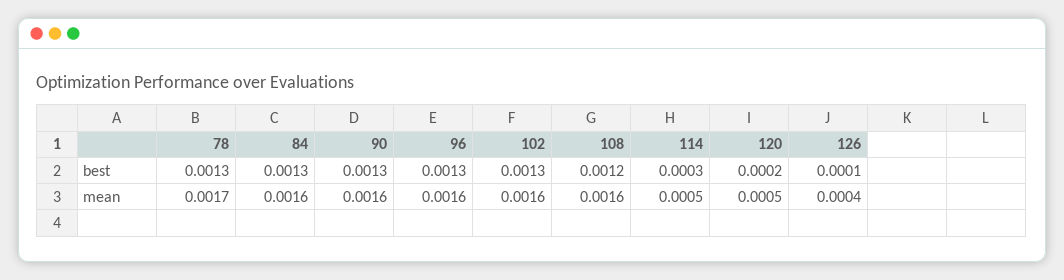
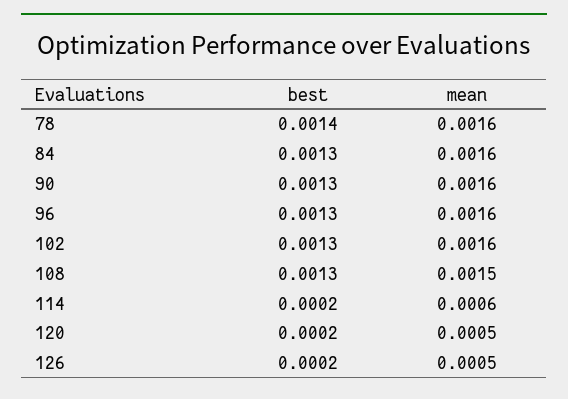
  {
    "78": {
-     "best": 0.0013,
+     "best": 0.0014,
-     "mean": 0.0017
+     "mean": 0.0016
    },
    "84": {
      "best": 0.0013,
      "mean": 0.0016
    },
    "90": {
      "best": 0.0013,
      "mean": 0.0016
    },
    "96": {
      "best": 0.0013,
      "mean": 0.0016
    },
    "102": {
      "best": 0.0013,
      "mean": 0.0016
    },
    "108": {
-     "best": 0.0012,
+     "best": 0.0013,
-     "mean": 0.0016
+     "mean": 0.0015
    },
    "114": {
-     "best": 0.0003,
+     "best": 0.0002,
-     "mean": 0.0005
+     "mean": 0.0006
    },
    "120": {
      "best": 0.0002,
      "mean": 0.0005
    },
    "126": {
-     "best": 0.0001,
+     "best": 0.0002,
-     "mean": 0.0004
+     "mean": 0.0005
    }
  }

